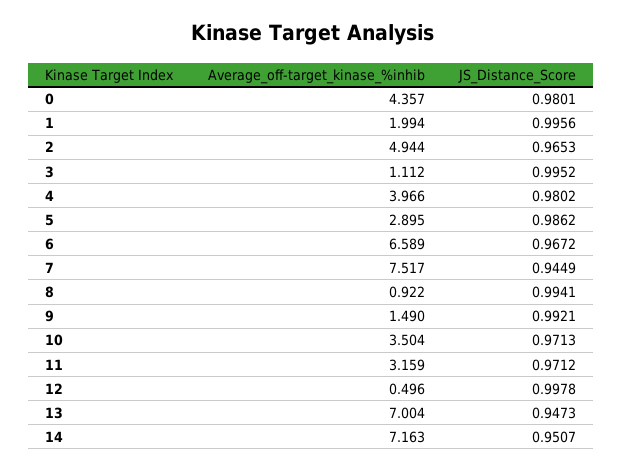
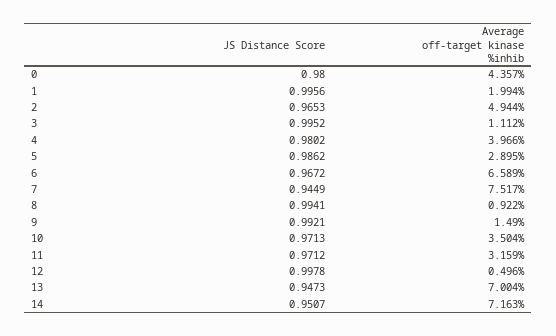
  {
    "Average_off-target_kinase_%inhib": {
      "0": 4.357,
      "1": 1.994,
      "2": 4.944,
      "3": 1.112,
      "4": 3.966,
      "5": 2.895,
      "6": 6.589,
      "7": 7.517,
      "8": 0.922,
      "9": 1.49,
      "10": 3.504,
      "11": 3.159,
      "12": 0.496,
      "13": 7.004,
      "14": 7.163
    },
    "JS_Distance_Score": {
-     "0": 0.9801,
+     "0": 0.98,
      "1": 0.9956,
      "2": 0.9653,
      "3": 0.9952,
      "4": 0.9802,
      "5": 0.9862,
      "6": 0.9672,
      "7": 0.9449,
      "8": 0.9941,
      "9": 0.9921,
      "10": 0.9713,
      "11": 0.9712,
      "12": 0.9978,
      "13": 0.9473,
      "14": 0.9507
    }
  }

